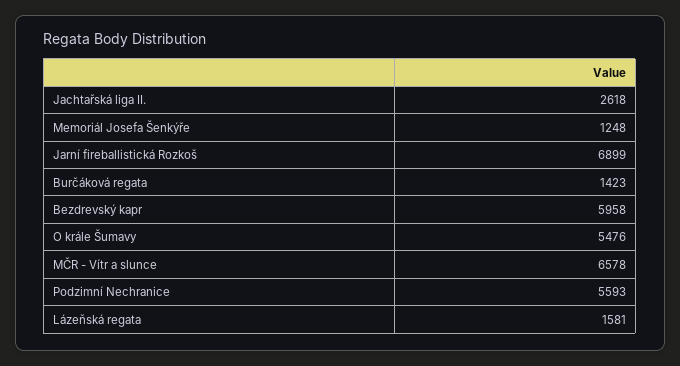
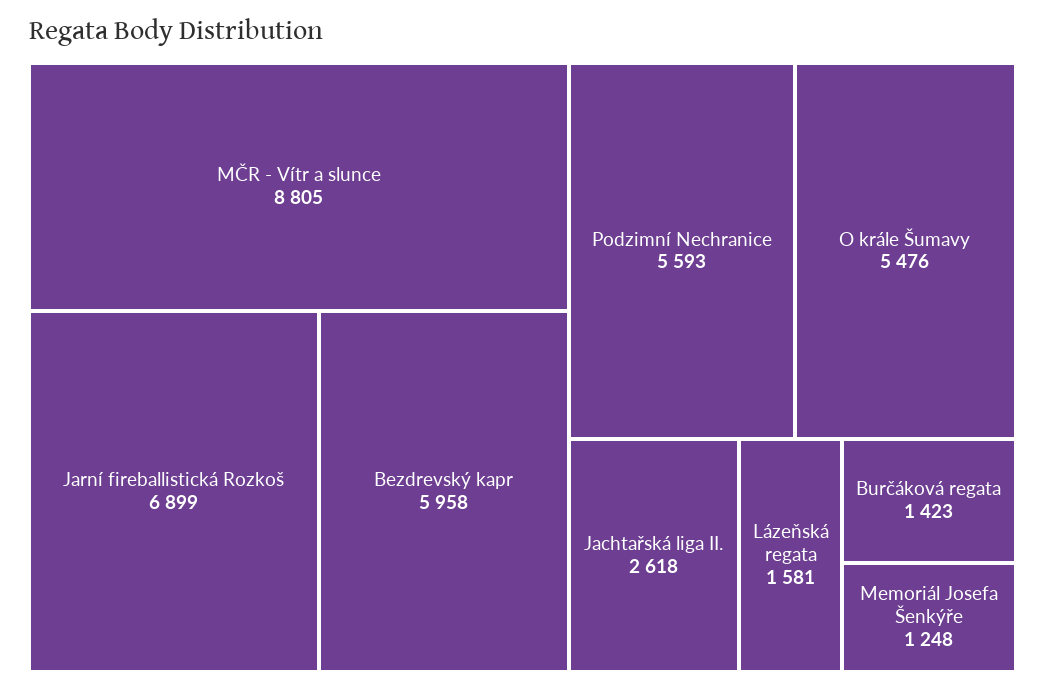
  {
    "Jachtařská liga II.": 2618,
    "Memoriál Josefa Šenkýře": 1248,
    "Jarní fireballistická Rozkoš": 6899,
    "Burčáková regata": 1423,
    "Bezdrevský kapr": 5958,
    "O krále Šumavy": 5476,
-   "MČR - Vítr a slunce": 6578,
+   "MČR - Vítr a slunce": 8805,
    "Podzimní Nechranice": 5593,
    "Lázeňská regata": 1581
  }

